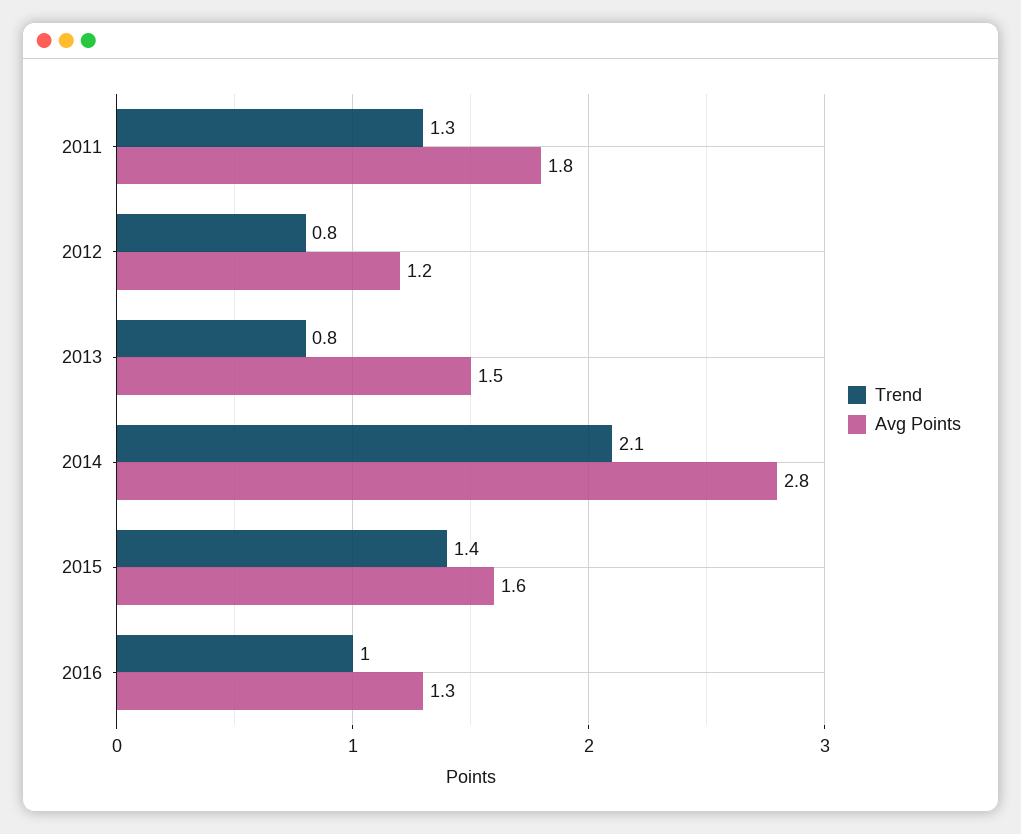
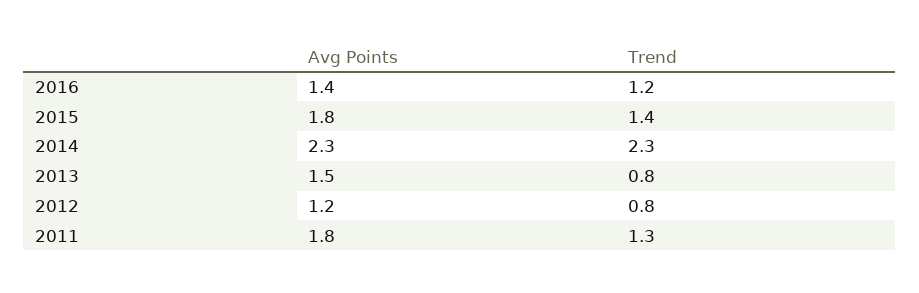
  {
    "Trend": {
      "2011": 1.3,
      "2012": 0.8,
      "2013": 0.8,
-     "2014": 2.1,
+     "2014": 2.3,
      "2015": 1.4,
-     "2016": 1
+     "2016": 1.2
    },
    "Avg Points": {
      "2011": 1.8,
      "2012": 1.2,
      "2013": 1.5,
-     "2014": 2.8,
+     "2014": 2.3,
-     "2015": 1.6,
+     "2015": 1.8,
-     "2016": 1.3
+     "2016": 1.4
    }
  }

